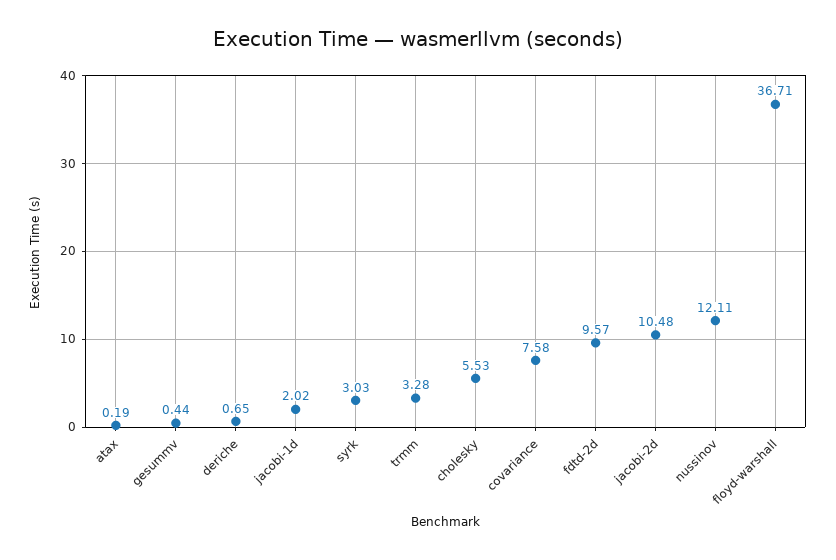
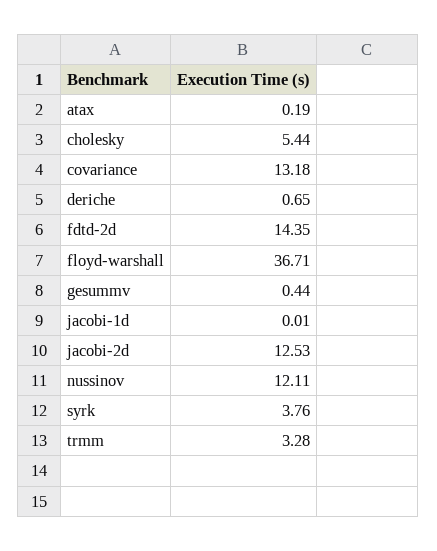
  {
    "atax": 0.19,
    "gesummv": 0.44,
    "deriche": 0.65,
-   "jacobi-1d": 2.02,
+   "jacobi-1d": 0.01,
-   "syrk": 3.03,
+   "syrk": 3.76,
    "trmm": 3.28,
-   "cholesky": 5.53,
+   "cholesky": 5.44,
-   "covariance": 7.58,
+   "covariance": 13.18,
-   "fdtd-2d": 9.57,
+   "fdtd-2d": 14.35,
-   "jacobi-2d": 10.48,
+   "jacobi-2d": 12.53,
    "nussinov": 12.11,
    "floyd-warshall": 36.71
  }

